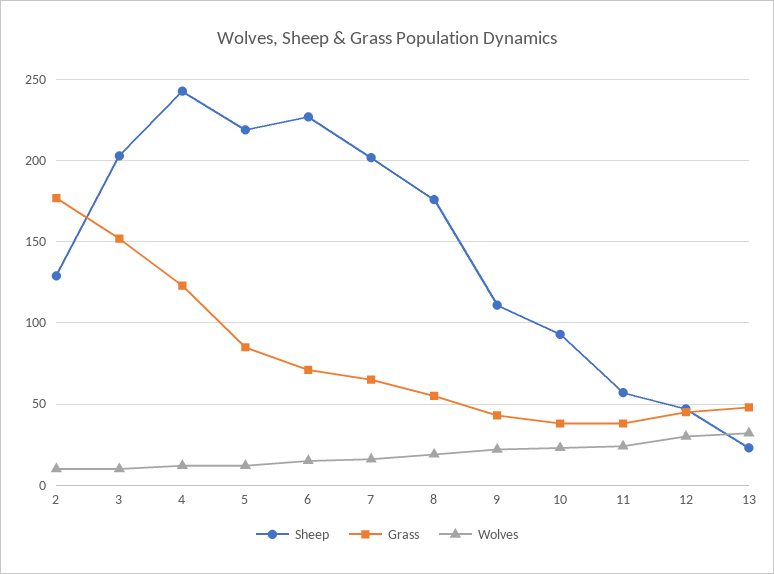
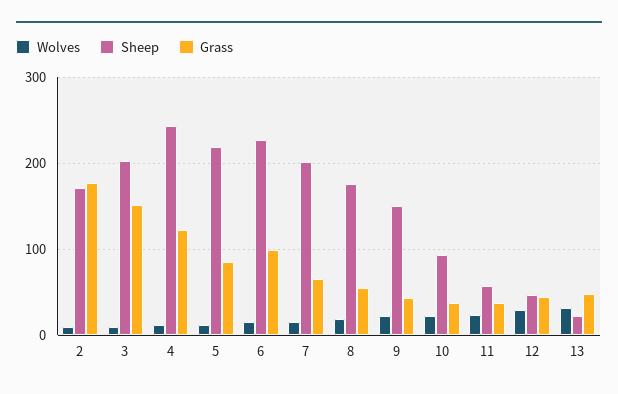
  {
    "Sheep": {
-     "2": 130,
+     "2": 170,
      "3": 205,
      "4": 245,
      "5": 220,
      "6": 225,
      "7": 200,
      "8": 175,
-     "9": 110,
+     "9": 150,
      "10": 95,
      "11": 55,
      "12": 45,
      "13": 25
    },
    "Grass": {
      "2": 175,
      "3": 150,
      "4": 125,
      "5": 85,
-     "6": 70,
+     "6": 100,
      "7": 65,
      "8": 55,
      "9": 45,
      "10": 40,
      "11": 40,
      "12": 45,
      "13": 50
    },
    "Wolves": {
      "2": 10,
      "3": 10,
      "4": 10,
      "5": 10,
      "6": 15,
      "7": 15,
      "8": 20,
      "9": 20,
      "10": 25,
      "11": 25,
      "12": 30,
      "13": 30
    }
  }

